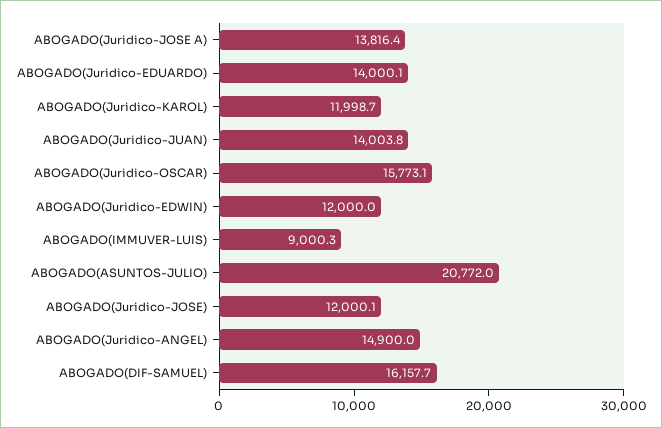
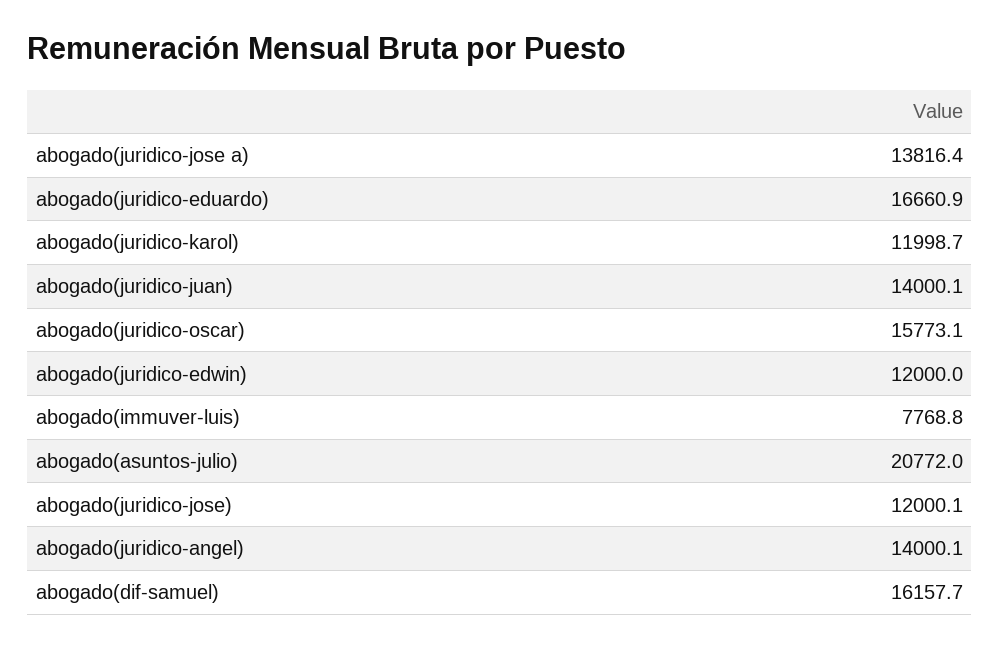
  {
    "ABOGADO(Juridico-JOSE A)": 13816.4,
-   "ABOGADO(Juridico-EDUARDO)": 14000.1,
+   "ABOGADO(Juridico-EDUARDO)": 16660.9,
    "ABOGADO(Juridico-KAROL)": 11998.7,
-   "ABOGADO(Juridico-JUAN)": 14003.8,
+   "ABOGADO(Juridico-JUAN)": 14000.1,
    "ABOGADO(Juridico-OSCAR)": 15773.1,
    "ABOGADO(Juridico-EDWIN)": 12000,
-   "ABOGADO(IMMUVER-LUIS)": 9000.3,
+   "ABOGADO(IMMUVER-LUIS)": 7768.8,
    "ABOGADO(ASUNTOS-JULIO)": 20772,
    "ABOGADO(Juridico-JOSE)": 12000.1,
-   "ABOGADO(Juridico-ANGEL)": 14900,
+   "ABOGADO(Juridico-ANGEL)": 14000.1,
    "ABOGADO(DIF-SAMUEL)": 16157.7
  }

